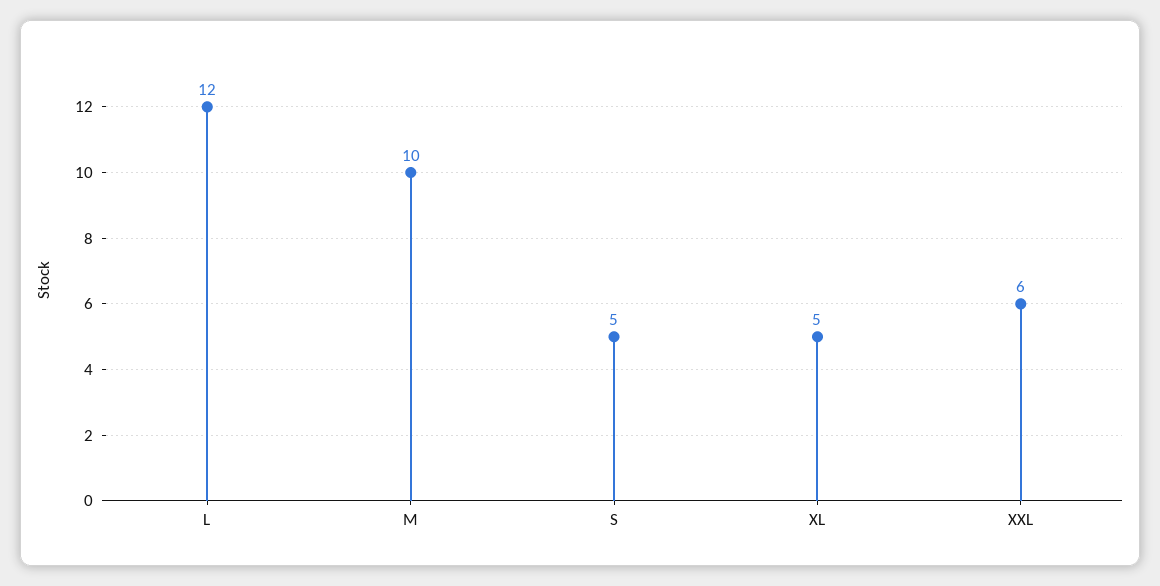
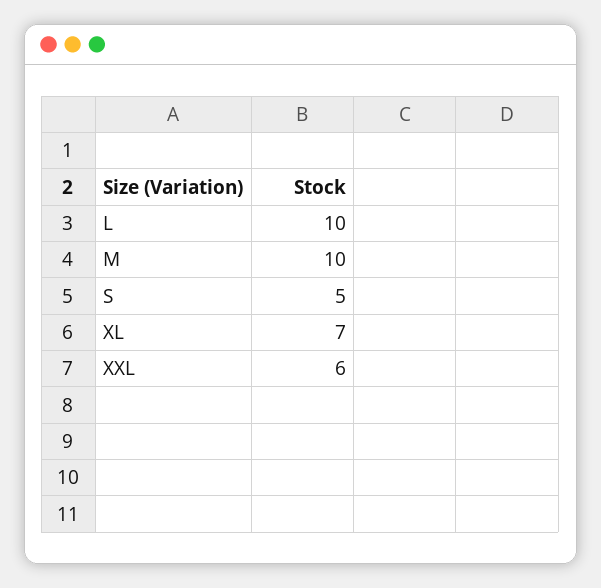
  {
-   "L": 12,
+   "L": 10,
    "M": 10,
    "S": 5,
-   "XL": 5,
+   "XL": 7,
    "XXL": 6
  }

